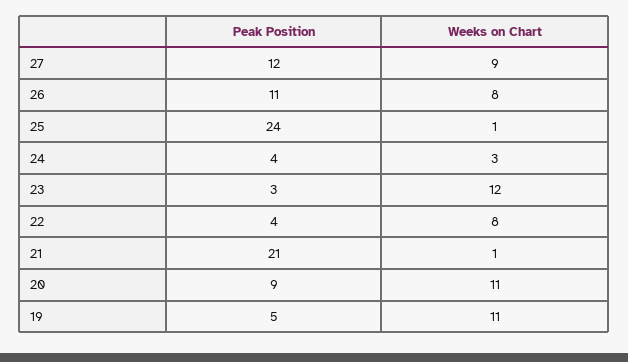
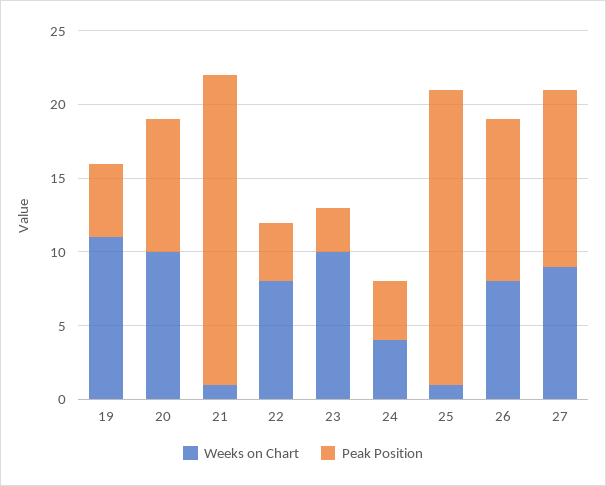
  {
    "Peak Position": {
      "27": 12,
      "26": 11,
-     "25": 24,
+     "25": 20,
      "24": 4,
      "23": 3,
      "22": 4,
      "21": 21,
      "20": 9,
      "19": 5
    },
    "Weeks on Chart": {
      "27": 9,
      "26": 8,
      "25": 1,
-     "24": 3,
+     "24": 4,
-     "23": 12,
+     "23": 10,
      "22": 8,
      "21": 1,
-     "20": 11,
+     "20": 10,
      "19": 11
    }
  }

